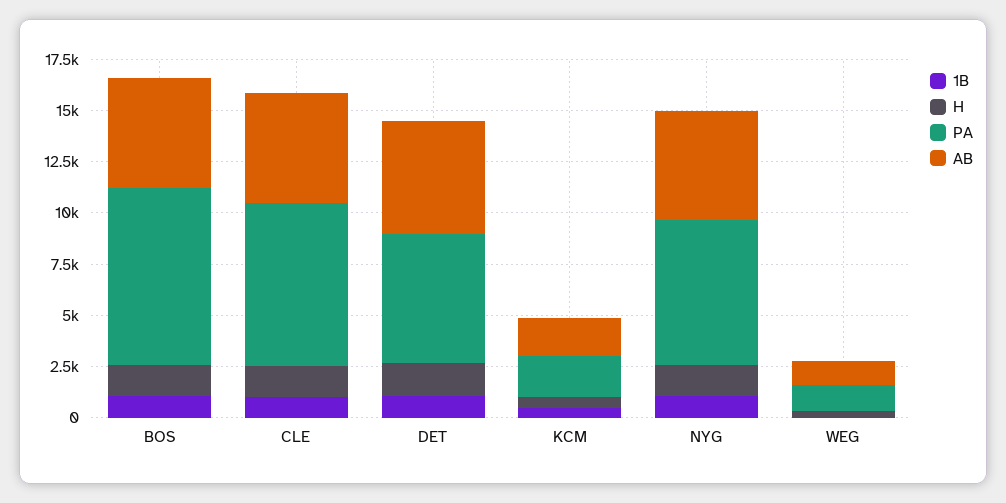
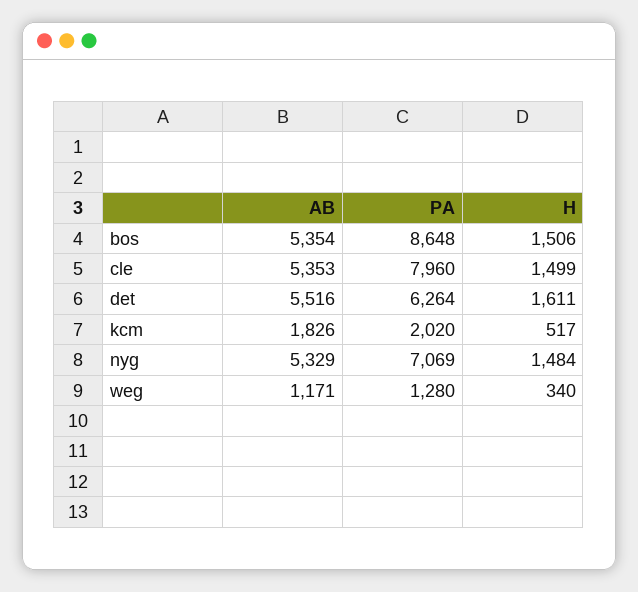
  {
-   "1B": {
-     "BOS": 1000,
-     "CLE": 1000,
-     "DET": 1000,
-     "KCM": 500,
-     "NYG": 1000,
-     "WEG": 0
-   },
    "H": {
      "BOS": 1506,
      "CLE": 1499,
      "DET": 1611,
      "KCM": 517,
      "NYG": 1484,
      "WEG": 340
    },
    "PA": {
      "BOS": 8648,
      "CLE": 7960,
      "DET": 6264,
      "KCM": 2020,
      "NYG": 7069,
      "WEG": 1280
    },
    "AB": {
      "BOS": 5354,
      "CLE": 5353,
      "DET": 5516,
      "KCM": 1826,
      "NYG": 5329,
      "WEG": 1171
    }
  }

